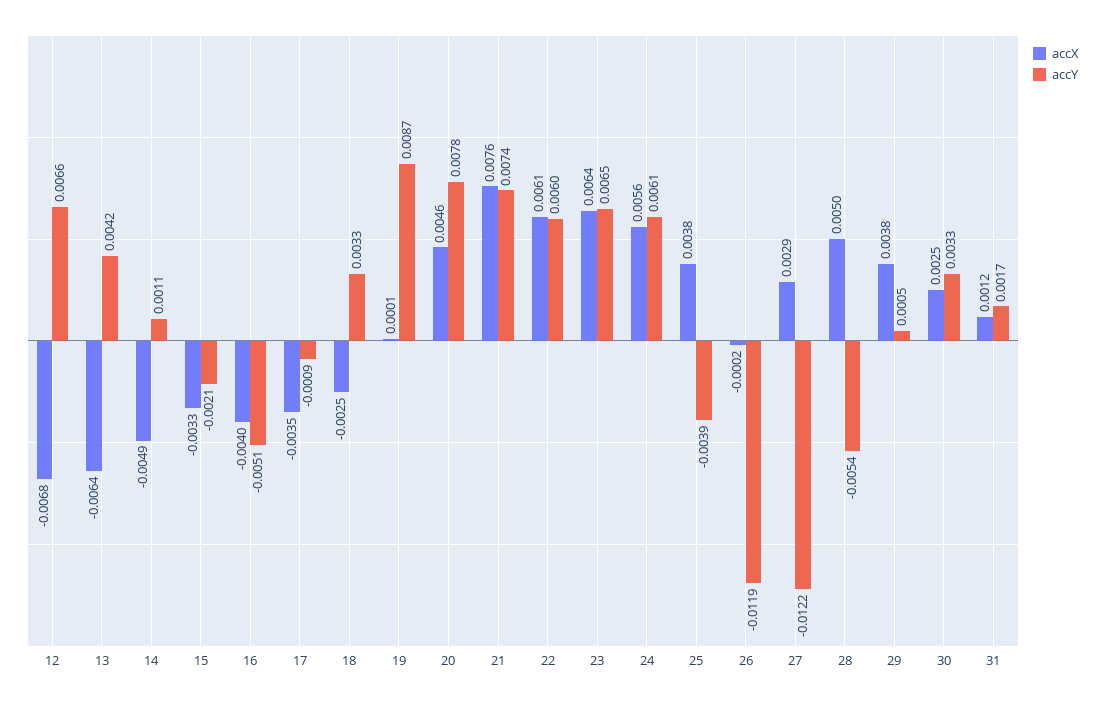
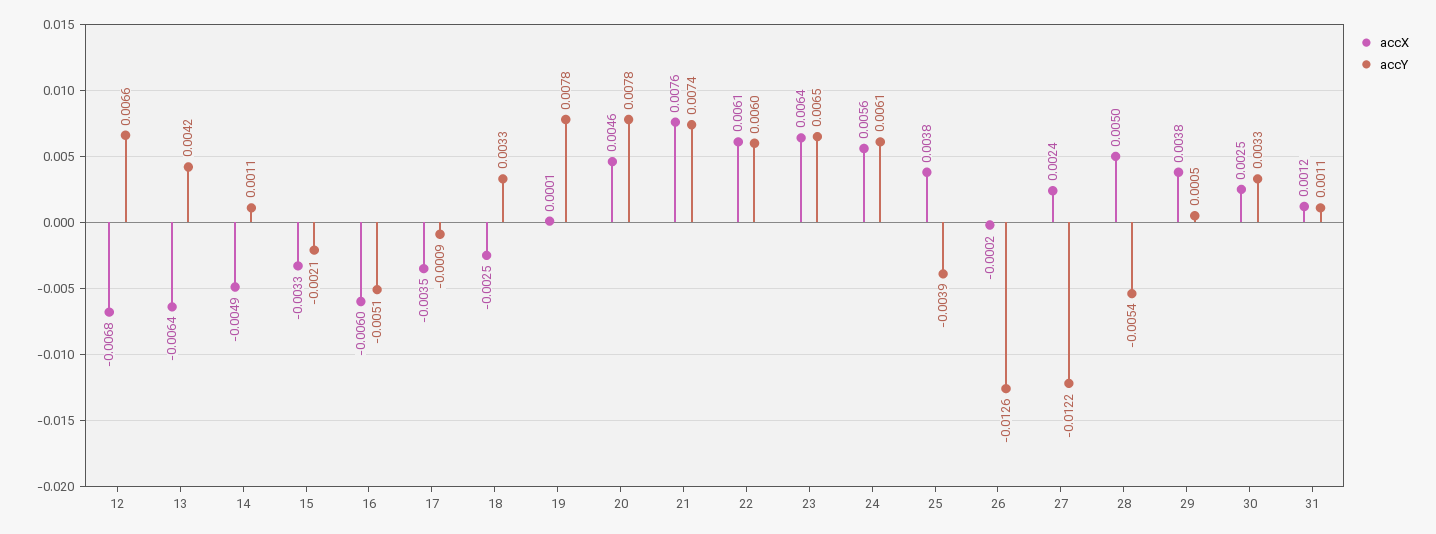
  {
    "accX": {
      "12": -0.0068,
      "13": -0.0064,
      "14": -0.0049,
      "15": -0.0033,
-     "16": -0.004,
+     "16": -0.006,
      "17": -0.0035,
      "18": -0.0025,
      "19": 0.0001,
      "20": 0.0046,
      "21": 0.0076,
      "22": 0.0061,
      "23": 0.0064,
      "24": 0.0056,
      "25": 0.0038,
      "26": -0.0002,
-     "27": 0.0029,
+     "27": 0.0024,
      "28": 0.005,
      "29": 0.0038,
      "30": 0.0025,
      "31": 0.0012
    },
    "accY": {
      "12": 0.0066,
      "13": 0.0042,
      "14": 0.0011,
      "15": -0.0021,
      "16": -0.0051,
      "17": -0.0009,
      "18": 0.0033,
-     "19": 0.0087,
+     "19": 0.0078,
      "20": 0.0078,
      "21": 0.0074,
      "22": 0.006,
      "23": 0.0065,
      "24": 0.0061,
      "25": -0.0039,
-     "26": -0.0119,
+     "26": -0.0126,
      "27": -0.0122,
      "28": -0.0054,
      "29": 0.0005,
      "30": 0.0033,
-     "31": 0.0017
+     "31": 0.0011
    }
  }

